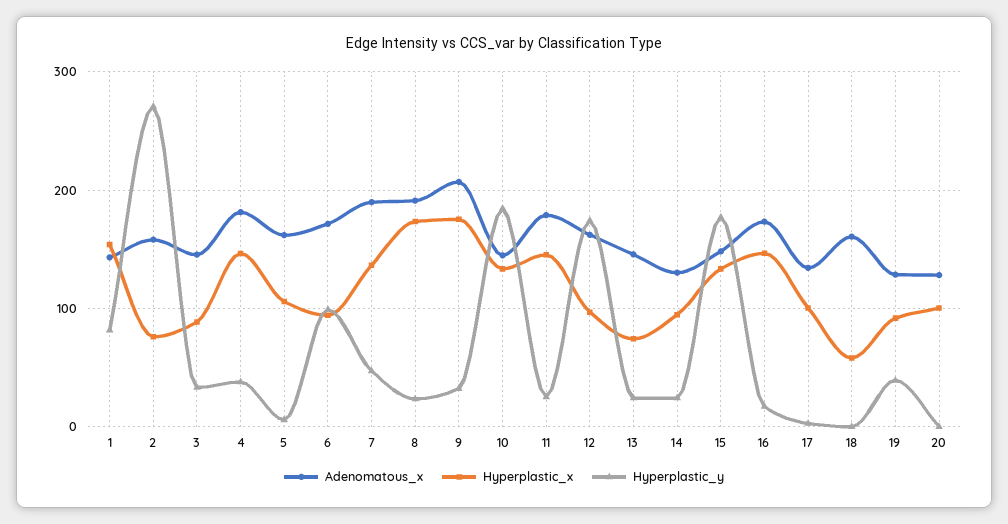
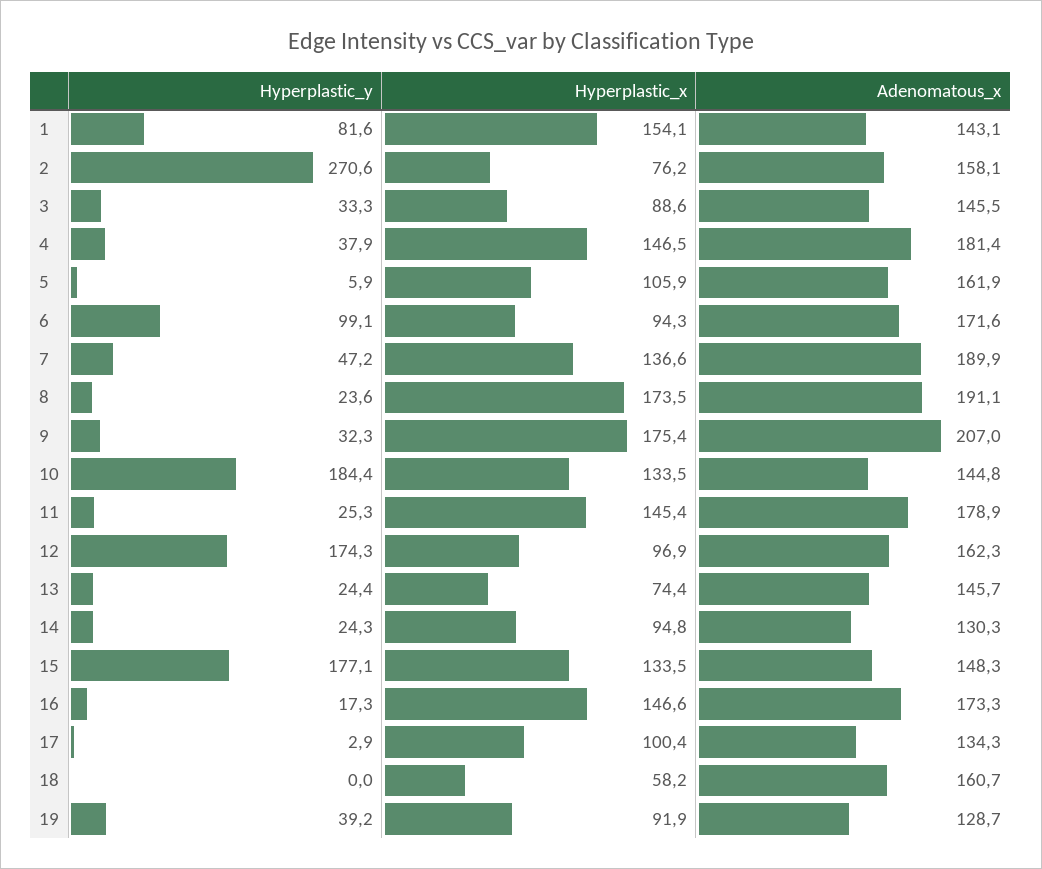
  {
    "Adenomatous_x": {
      "1": 143.1,
      "2": 158.1,
      "3": 145.5,
      "4": 181.4,
      "5": 161.9,
      "6": 171.6,
      "7": 189.9,
      "8": 191.1,
      "9": 207,
      "10": 144.8,
      "11": 178.9,
      "12": 162.3,
      "13": 145.7,
      "14": 130.3,
      "15": 148.3,
      "16": 173.3,
      "17": 134.3,
      "18": 160.7,
-     "19": 128.7,
+     "19": 128.7
-     "20": 130
    },
    "Hyperplastic_x": {
      "1": 154.1,
      "2": 76.2,
      "3": 88.6,
      "4": 146.5,
      "5": 105.9,
      "6": 94.3,
      "7": 136.6,
      "8": 173.5,
      "9": 175.4,
      "10": 133.5,
      "11": 145.4,
      "12": 96.9,
      "13": 74.4,
      "14": 94.8,
      "15": 133.5,
      "16": 146.6,
      "17": 100.4,
      "18": 58.2,
-     "19": 91.9,
+     "19": 91.9
-     "20": 100
    },
    "Hyperplastic_y": {
      "1": 81.6,
      "2": 270.6,
      "3": 33.3,
      "4": 37.9,
      "5": 5.9,
      "6": 99.1,
      "7": 47.2,
      "8": 23.6,
      "9": 32.3,
      "10": 184.4,
      "11": 25.3,
      "12": 174.3,
      "13": 24.4,
      "14": 24.3,
      "15": 177.1,
      "16": 17.3,
      "17": 2.9,
      "18": 0,
-     "19": 39.2,
+     "19": 39.2
-     "20": 0
    }
  }

